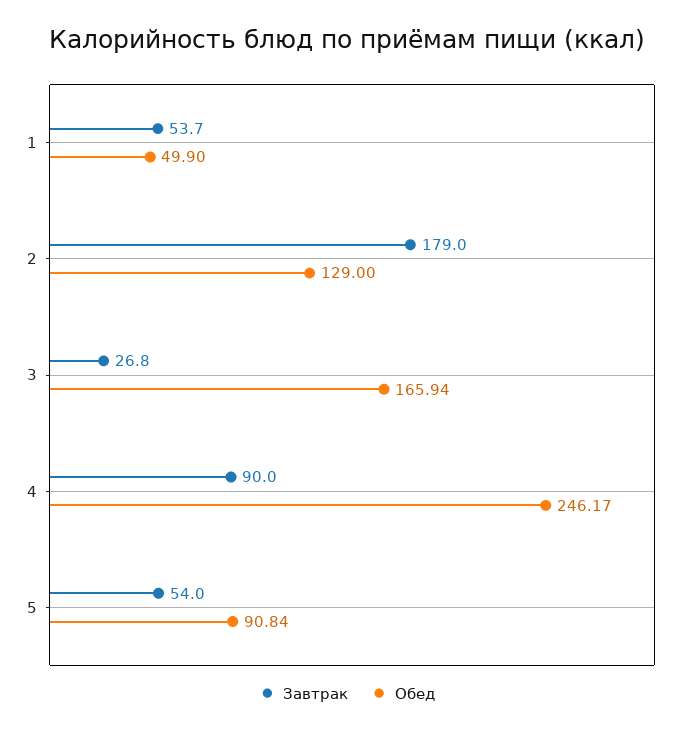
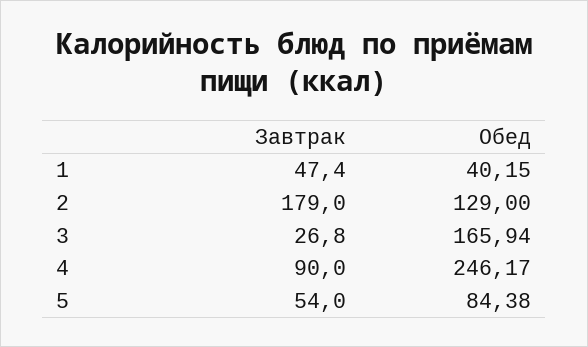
  {
    "Завтрак": {
-     "1": 53.7,
+     "1": 47.4,
      "2": 179,
      "3": 26.8,
      "4": 90,
      "5": 54
    },
    "Обед": {
-     "1": 49.9,
+     "1": 40.15,
      "2": 129,
      "3": 165.94,
      "4": 246.17,
-     "5": 90.84
+     "5": 84.38
    }
  }

